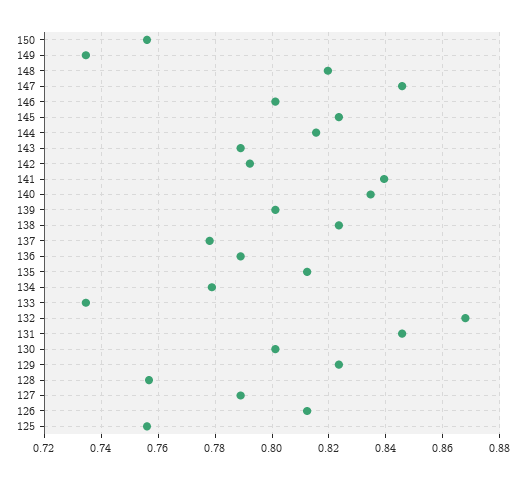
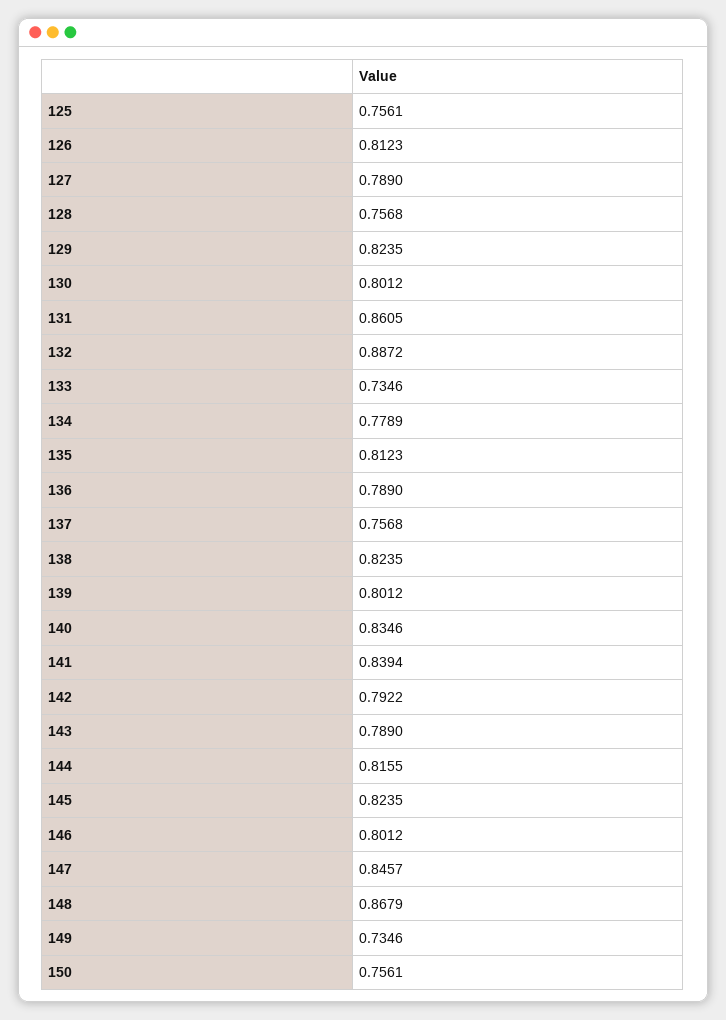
  {
    "150": 0.7561,
    "149": 0.7346,
-   "148": 0.82,
+   "148": 0.8679,
    "147": 0.8457,
    "146": 0.8012,
    "145": 0.8235,
    "144": 0.8155,
    "143": 0.789,
    "142": 0.7922,
    "141": 0.8394,
    "140": 0.8346,
    "139": 0.8012,
    "138": 0.8235,
-   "137": 0.7775,
+   "137": 0.7568,
    "136": 0.789,
    "135": 0.8123,
    "134": 0.7789,
    "133": 0.7346,
-   "132": 0.8675,
+   "132": 0.8872,
-   "131": 0.845,
+   "131": 0.8605,
    "130": 0.8012,
    "129": 0.8235,
    "128": 0.7568,
    "127": 0.789,
    "126": 0.8123,
    "125": 0.7561
  }

